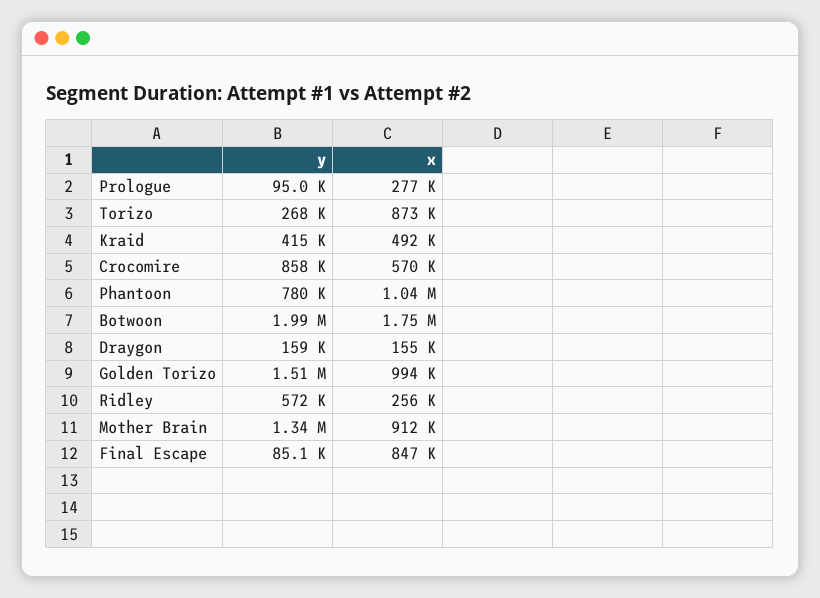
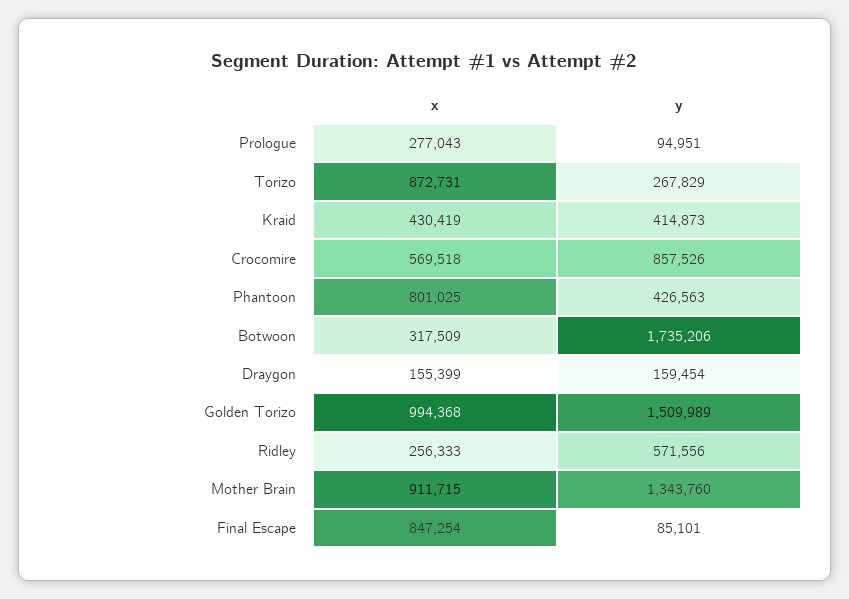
  {
    "y": {
      "Prologue": 94951,
      "Torizo": 267829,
      "Kraid": 414873,
      "Crocomire": 857526,
-     "Phantoon": 780000,
+     "Phantoon": 426563,
-     "Botwoon": 1990000,
+     "Botwoon": 1735206,
      "Draygon": 159454,
      "Golden Torizo": 1509989,
      "Ridley": 571556,
      "Mother Brain": 1343760,
      "Final Escape": 85101
    },
    "x": {
      "Prologue": 277043,
      "Torizo": 872731,
-     "Kraid": 492000,
+     "Kraid": 430419,
      "Crocomire": 569518,
-     "Phantoon": 1040000,
+     "Phantoon": 801025,
-     "Botwoon": 1750000,
+     "Botwoon": 317509,
      "Draygon": 155399,
      "Golden Torizo": 994368,
      "Ridley": 256333,
      "Mother Brain": 911715,
      "Final Escape": 847254
    }
  }

